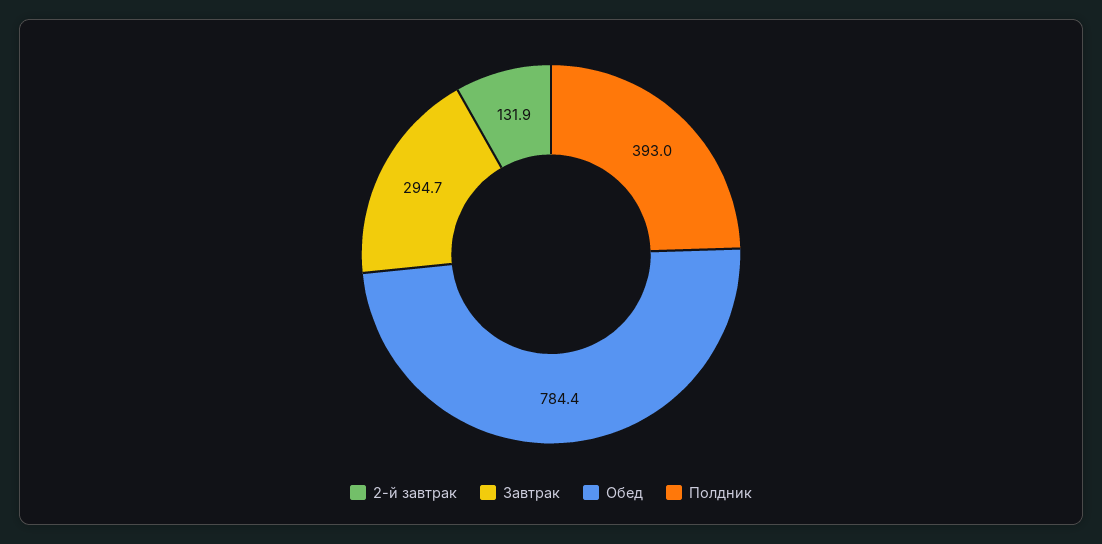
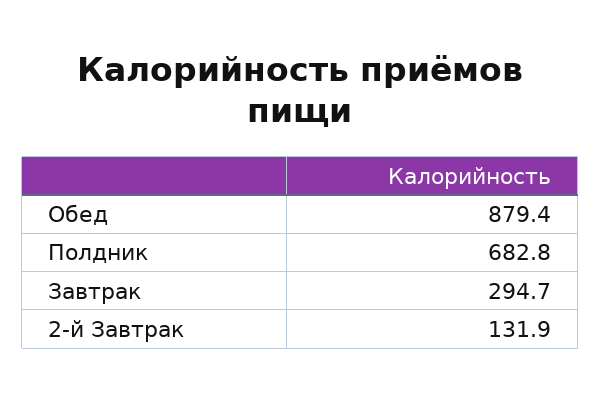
  {
    "2-й завтрак": 131.9,
    "Завтрак": 294.7,
-   "Обед": 784.4,
+   "Обед": 879.4,
-   "Полдник": 393
+   "Полдник": 682.8
  }

